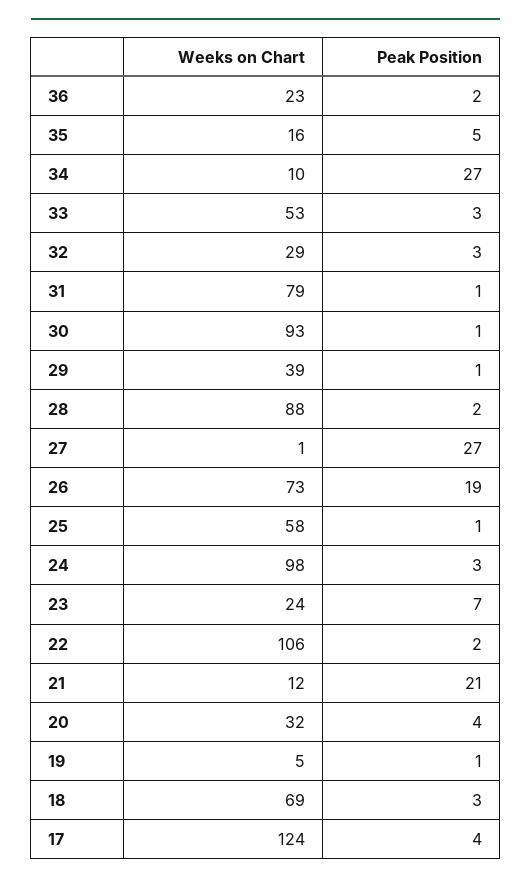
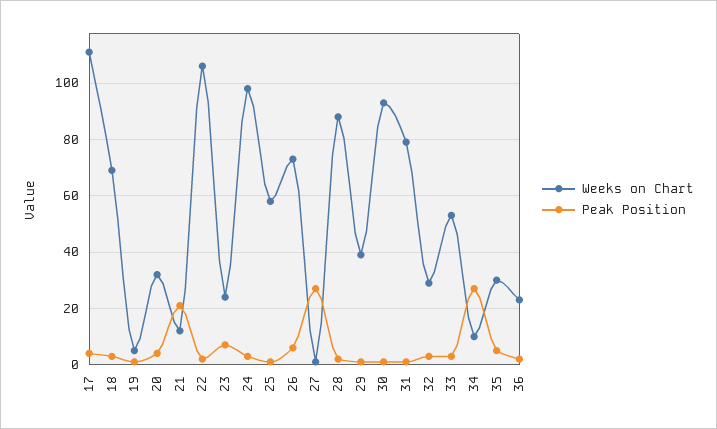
  {
    "Weeks on Chart": {
      "36": 23,
-     "35": 16,
+     "35": 30,
      "34": 10,
      "33": 53,
      "32": 29,
      "31": 79,
      "30": 93,
      "29": 39,
      "28": 88,
      "27": 1,
      "26": 73,
      "25": 58,
      "24": 98,
      "23": 24,
      "22": 106,
      "21": 12,
      "20": 32,
      "19": 5,
      "18": 69,
-     "17": 124
+     "17": 110
    },
    "Peak Position": {
      "36": 2,
      "35": 5,
      "34": 27,
      "33": 3,
      "32": 3,
      "31": 1,
      "30": 1,
      "29": 1,
      "28": 2,
      "27": 27,
-     "26": 19,
+     "26": 5,
      "25": 1,
      "24": 3,
      "23": 7,
      "22": 2,
      "21": 21,
      "20": 4,
      "19": 1,
      "18": 3,
      "17": 4
    }
  }

